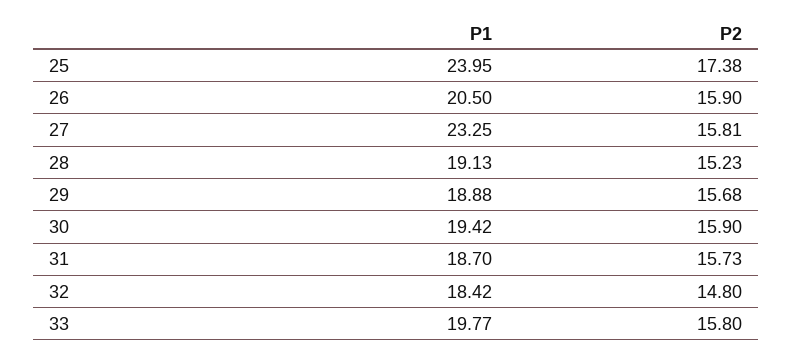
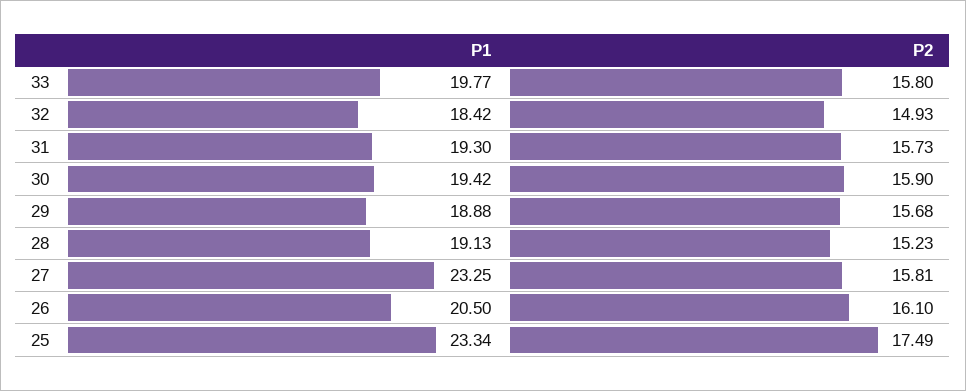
  {
    "P1": {
-     "25": 23.95,
+     "25": 23.34,
      "26": 20.5,
      "27": 23.25,
      "28": 19.13,
      "29": 18.88,
      "30": 19.42,
-     "31": 18.7,
+     "31": 19.3,
      "32": 18.42,
      "33": 19.77
    },
    "P2": {
-     "25": 17.38,
+     "25": 17.49,
-     "26": 15.9,
+     "26": 16.1,
      "27": 15.81,
      "28": 15.23,
      "29": 15.68,
      "30": 15.9,
      "31": 15.73,
-     "32": 14.8,
+     "32": 14.93,
      "33": 15.8
    }
  }

